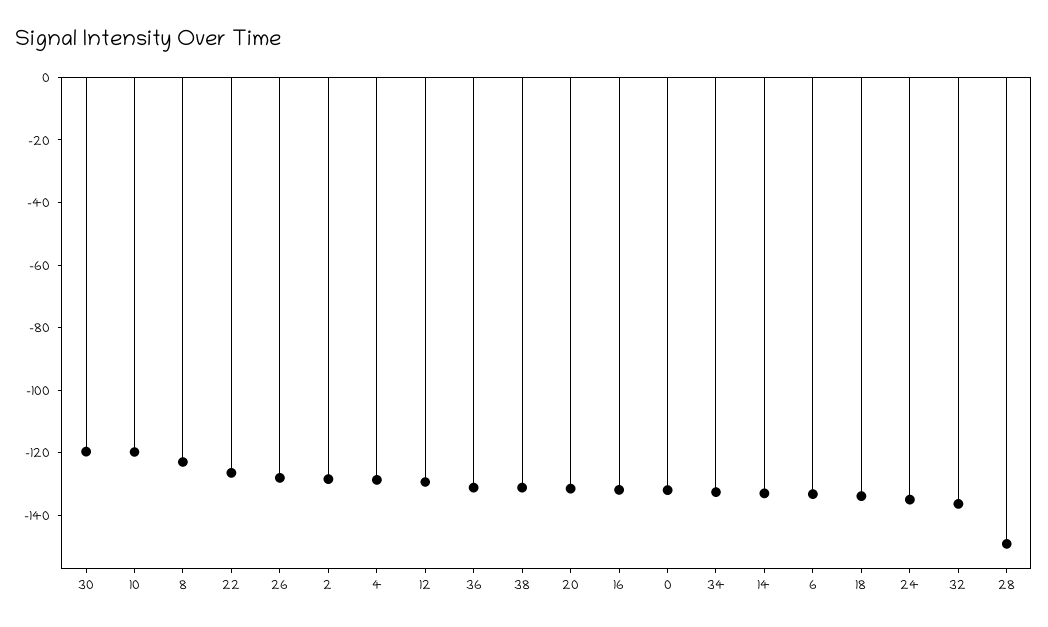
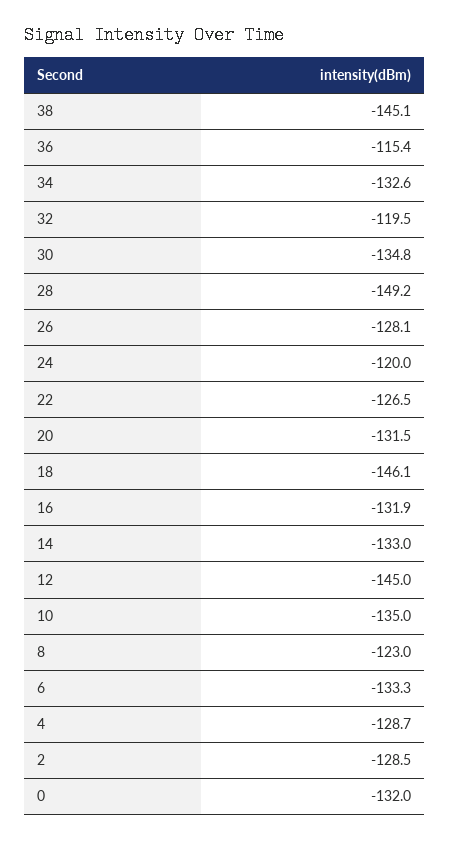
  {
-   "30": -120,
+   "30": -134.8,
-   "10": -120,
+   "10": -135,
    "8": -123,
    "22": -126.5,
    "26": -128.1,
    "2": -128.5,
    "4": -128.7,
-   "12": -130,
+   "12": -145,
-   "36": -130,
+   "36": -115.4,
-   "38": -130,
+   "38": -145.1,
    "20": -131.5,
    "16": -131.9,
    "0": -132,
    "34": -132.6,
    "14": -133,
    "6": -133.3,
-   "18": -135,
+   "18": -146.1,
-   "24": -135,
+   "24": -120,
-   "32": -135,
+   "32": -119.5,
    "28": -149.2
  }

